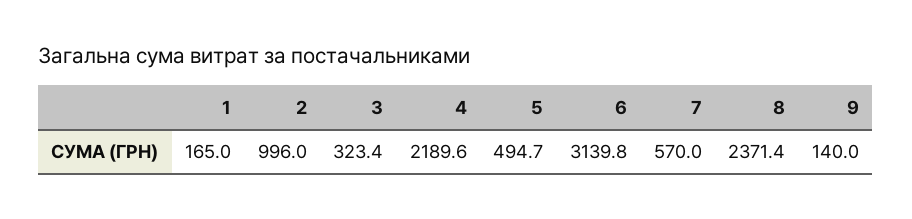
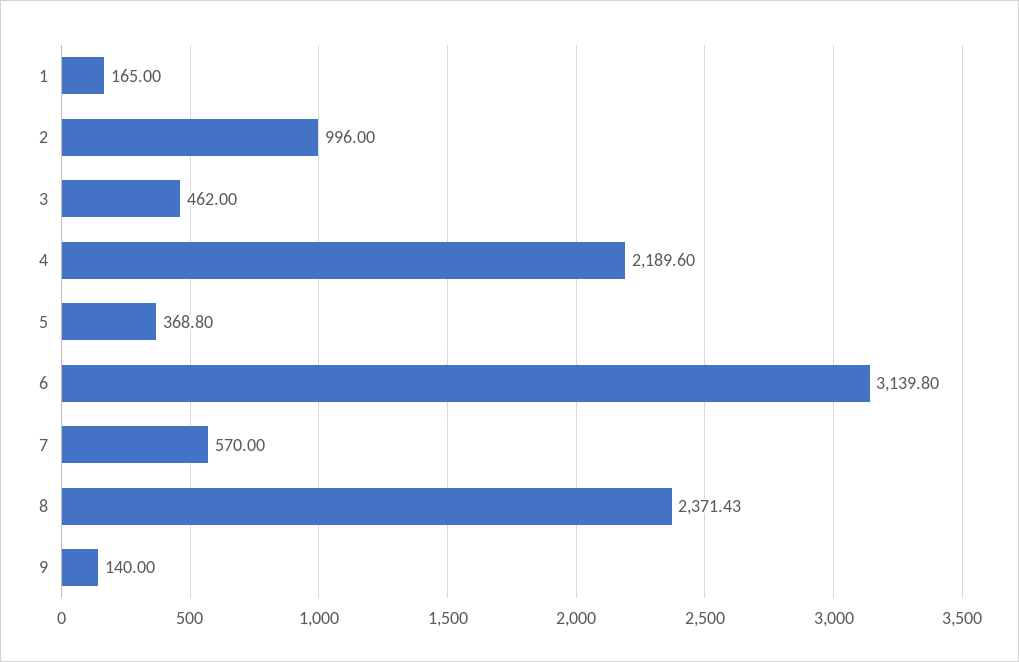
  {
    "1": 165,
    "2": 996,
-   "3": 323.4,
+   "3": 462,
    "4": 2189.6,
-   "5": 494.7,
+   "5": 368.8,
    "6": 3139.8,
    "7": 570,
    "8": 2371.43,
    "9": 140
  }

